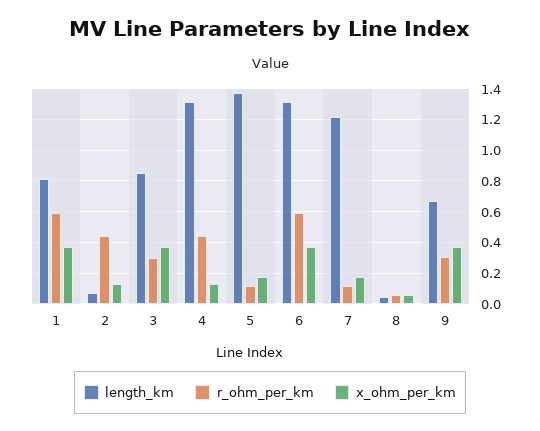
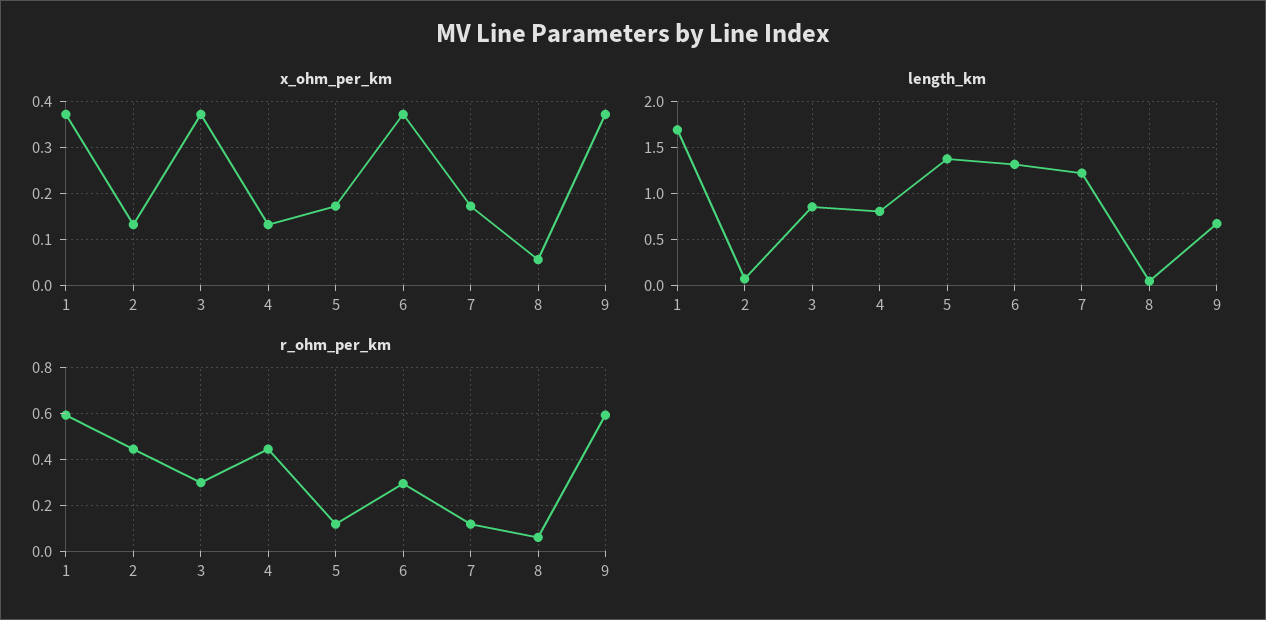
  {
    "length_km": {
-     "1": 0.8,
+     "1": 1.7,
      "2": 0.05,
      "3": 0.85,
-     "4": 1.3,
+     "4": 0.8,
      "5": 1.35,
      "6": 1.3,
      "7": 1.2,
      "8": 0.05,
      "9": 0.65
    },
    "r_ohm_per_km": {
      "1": 0.6,
      "2": 0.45,
      "3": 0.3,
      "4": 0.45,
      "5": 0.1,
-     "6": 0.6,
+     "6": 0.3,
      "7": 0.1,
      "8": 0.05,
-     "9": 0.3
+     "9": 0.6
    },
    "x_ohm_per_km": {
      "1": 0.38,
      "2": 0.14,
      "3": 0.38,
      "4": 0.14,
      "5": 0.18,
      "6": 0.38,
      "7": 0.18,
      "8": 0.06,
      "9": 0.38
    }
  }

